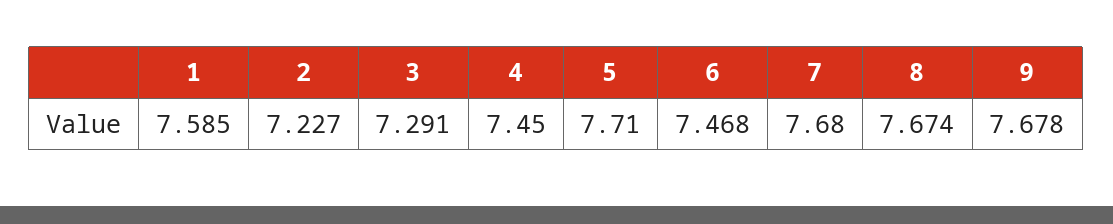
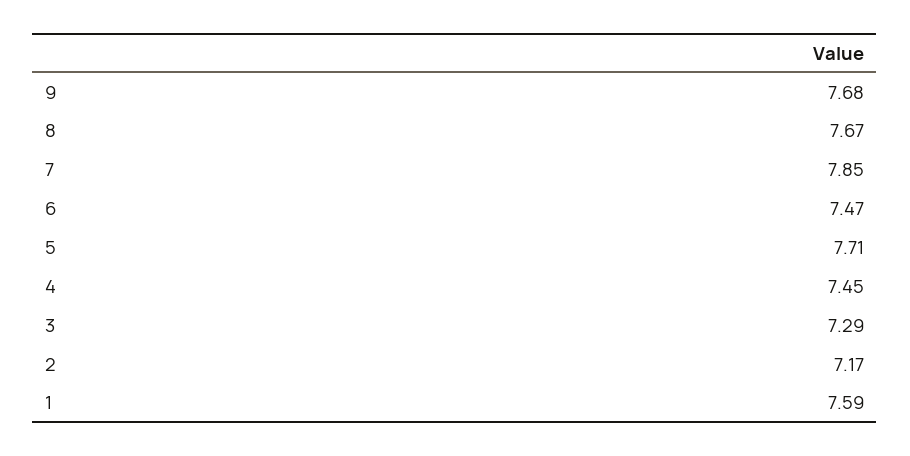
  {
    "1": 7.585,
-   "2": 7.227,
+   "2": 7.17,
    "3": 7.291,
    "4": 7.45,
    "5": 7.71,
    "6": 7.468,
-   "7": 7.68,
+   "7": 7.85,
    "8": 7.674,
    "9": 7.678
  }

